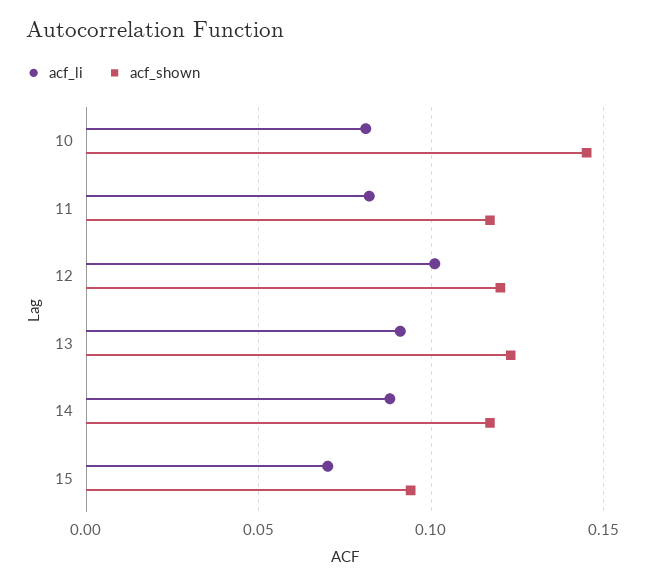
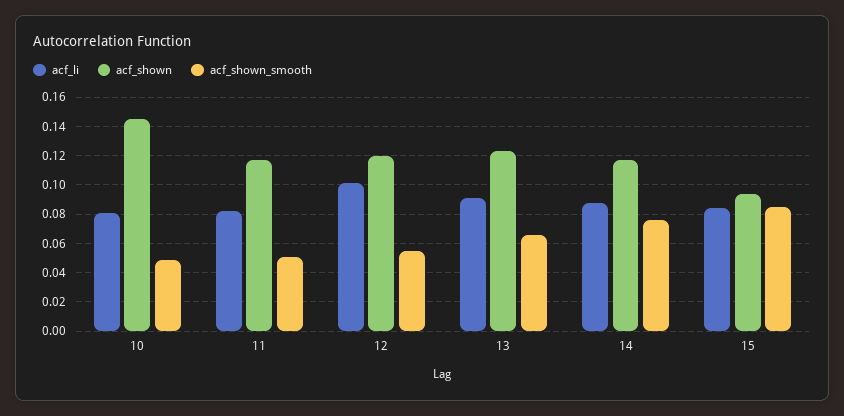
  {
    "acf_li": {
      "10": 0.08,
      "11": 0.08,
      "12": 0.1,
      "13": 0.09,
      "14": 0.09,
-     "15": 0.07
+     "15": 0.085
    },
    "acf_shown": {
      "10": 0.145,
      "11": 0.115,
      "12": 0.12,
      "13": 0.125,
      "14": 0.115,
      "15": 0.095
-   }
+   },
+   "acf_shown_smooth": {
+     "10": 0.05,
+     "11": 0.05,
+     "12": 0.055,
+     "13": 0.065,
+     "14": 0.075,
+     "15": 0.085
+   }
  }

